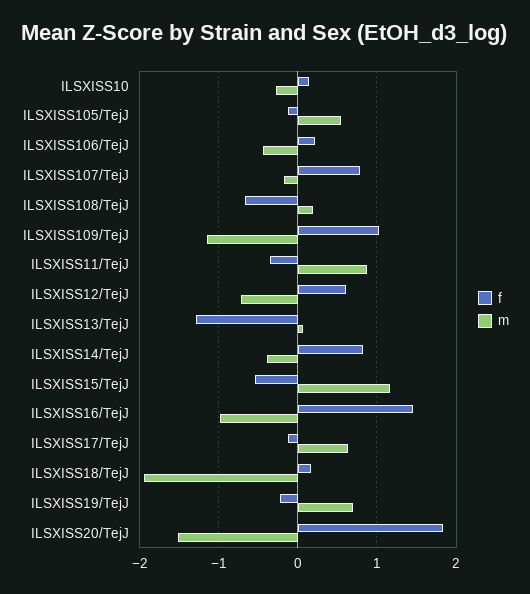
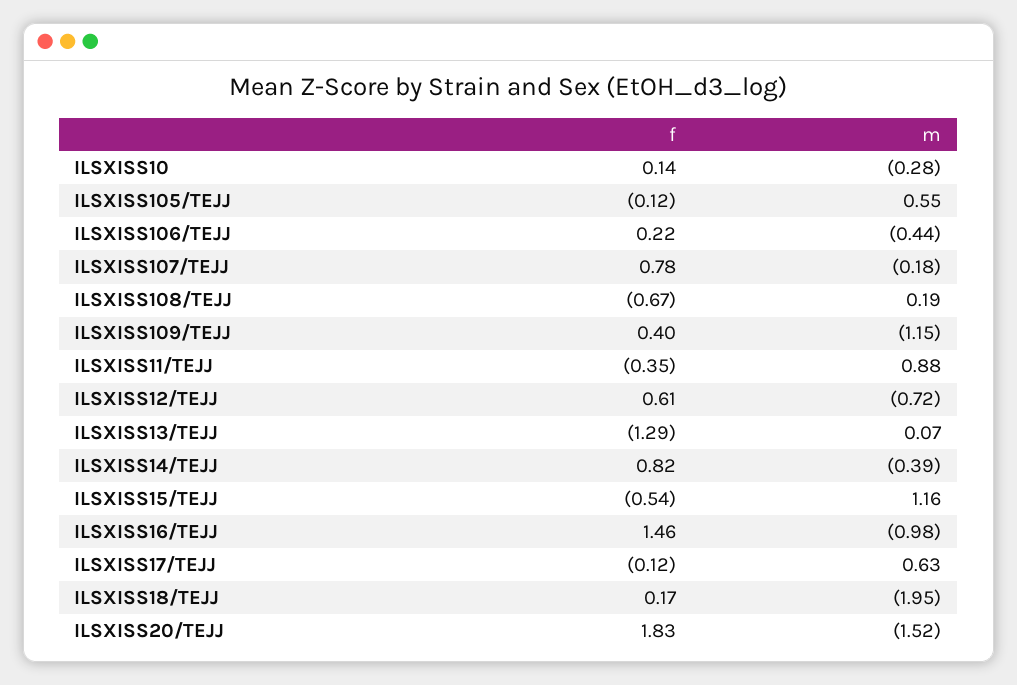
  {
    "f": {
      "ILSXISS10": 0.14,
      "ILSXISS105/TejJ": -0.12,
      "ILSXISS106/TejJ": 0.22,
      "ILSXISS107/TejJ": 0.78,
      "ILSXISS108/TejJ": -0.67,
-     "ILSXISS109/TejJ": 1,
+     "ILSXISS109/TejJ": 0.4,
      "ILSXISS11/TejJ": -0.35,
      "ILSXISS12/TejJ": 0.61,
      "ILSXISS13/TejJ": -1.29,
      "ILSXISS14/TejJ": 0.82,
      "ILSXISS15/TejJ": -0.54,
      "ILSXISS16/TejJ": 1.46,
      "ILSXISS17/TejJ": -0.12,
      "ILSXISS18/TejJ": 0.17,
-     "ILSXISS19/TejJ": -0.2,
      "ILSXISS20/TejJ": 1.83
    },
    "m": {
      "ILSXISS10": -0.28,
      "ILSXISS105/TejJ": 0.55,
      "ILSXISS106/TejJ": -0.44,
      "ILSXISS107/TejJ": -0.18,
      "ILSXISS108/TejJ": 0.19,
      "ILSXISS109/TejJ": -1.15,
      "ILSXISS11/TejJ": 0.88,
      "ILSXISS12/TejJ": -0.72,
      "ILSXISS13/TejJ": 0.07,
      "ILSXISS14/TejJ": -0.39,
      "ILSXISS15/TejJ": 1.16,
      "ILSXISS16/TejJ": -0.98,
      "ILSXISS17/TejJ": 0.63,
      "ILSXISS18/TejJ": -1.95,
-     "ILSXISS19/TejJ": 0.7,
      "ILSXISS20/TejJ": -1.52
    }
  }

